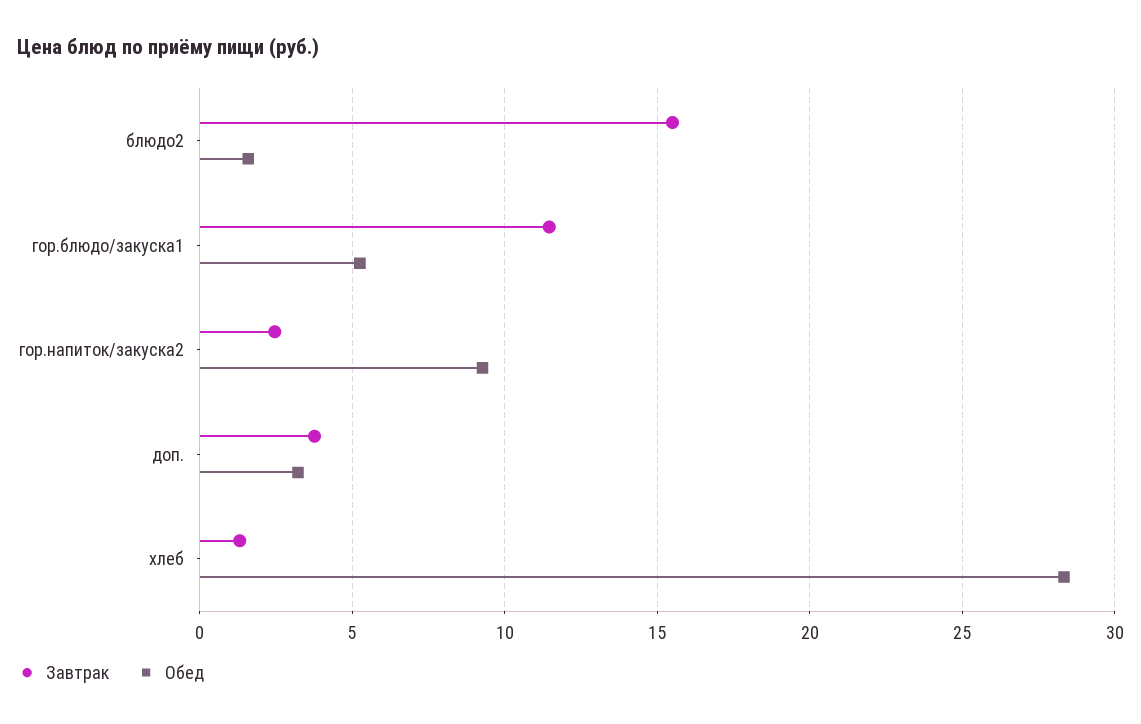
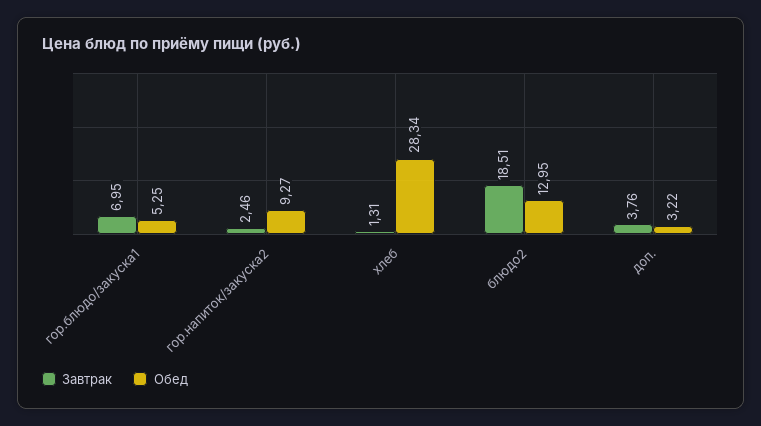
  {
    "Завтрак": {
-     "блюдо2": 15.5,
+     "блюдо2": 18.51,
-     "гор.блюдо/закуска1": 11.5,
+     "гор.блюдо/закуска1": 6.95,
      "гор.напиток/закуска2": 2.46,
      "доп.": 3.76,
      "хлеб": 1.31
    },
    "Обед": {
-     "блюдо2": 1.5,
+     "блюдо2": 12.95,
      "гор.блюдо/закуска1": 5.25,
      "гор.напиток/закуска2": 9.27,
      "доп.": 3.22,
      "хлеб": 28.34
    }
  }

